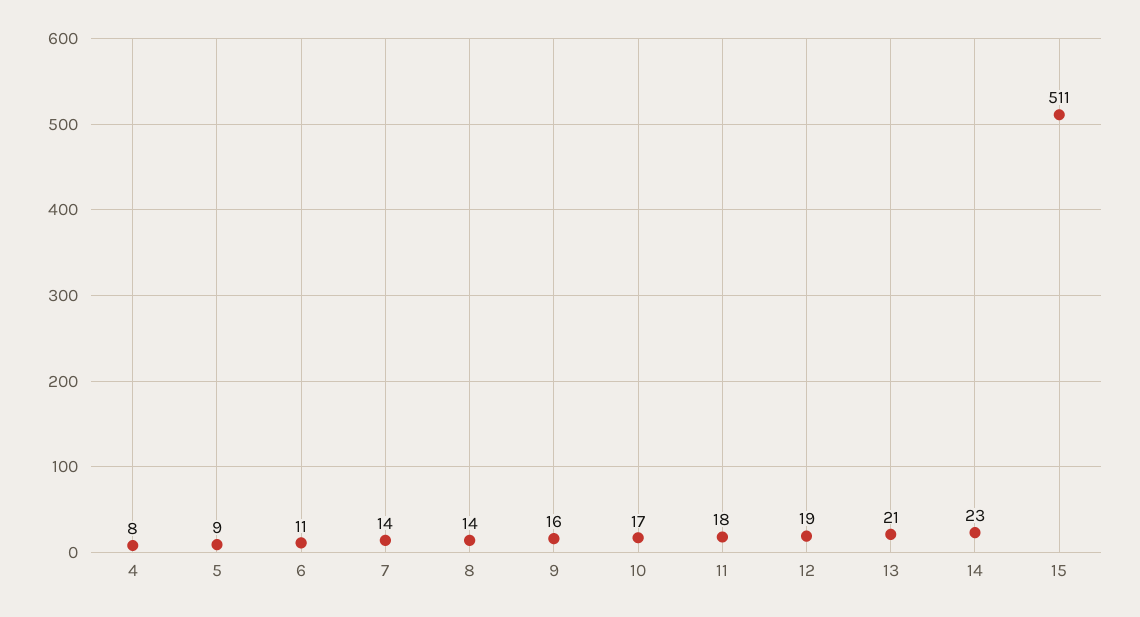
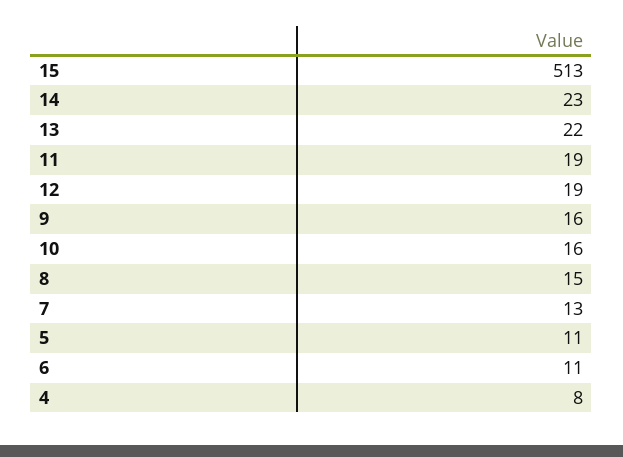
  {
    "4": 8,
-   "5": 9,
+   "5": 11,
    "6": 11,
-   "7": 14,
+   "7": 13,
-   "8": 14,
+   "8": 15,
    "9": 16,
-   "10": 17,
+   "10": 16,
-   "11": 18,
+   "11": 19,
    "12": 19,
-   "13": 21,
+   "13": 22,
    "14": 23,
-   "15": 511
+   "15": 513
  }

